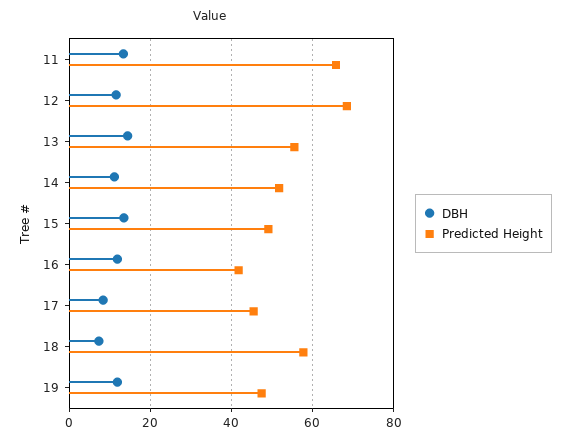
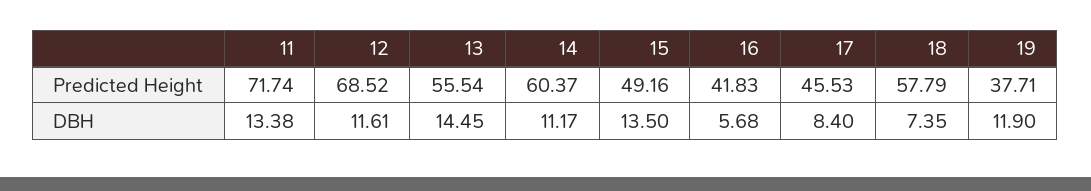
  {
    "DBH": {
      "11": 13.38,
      "12": 11.61,
      "13": 14.45,
      "14": 11.17,
      "15": 13.5,
-     "16": 12,
+     "16": 5.68,
      "17": 8.4,
      "18": 7.35,
      "19": 11.9
    },
    "Predicted Height": {
-     "11": 66,
+     "11": 71.74,
      "12": 68.52,
      "13": 55.54,
-     "14": 52,
+     "14": 60.37,
      "15": 49.16,
      "16": 41.83,
      "17": 45.53,
      "18": 57.79,
-     "19": 48
+     "19": 37.71
    }
  }

